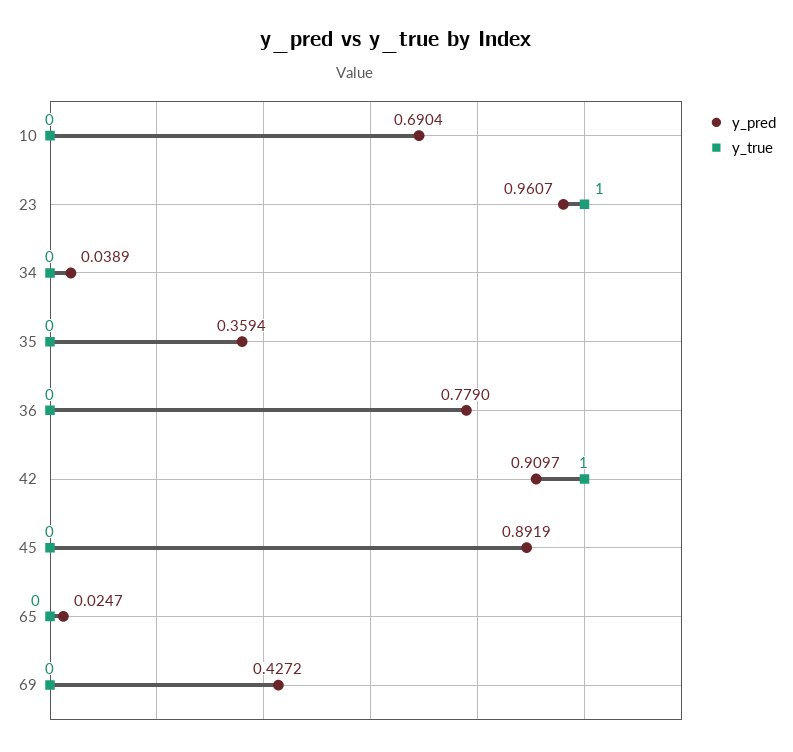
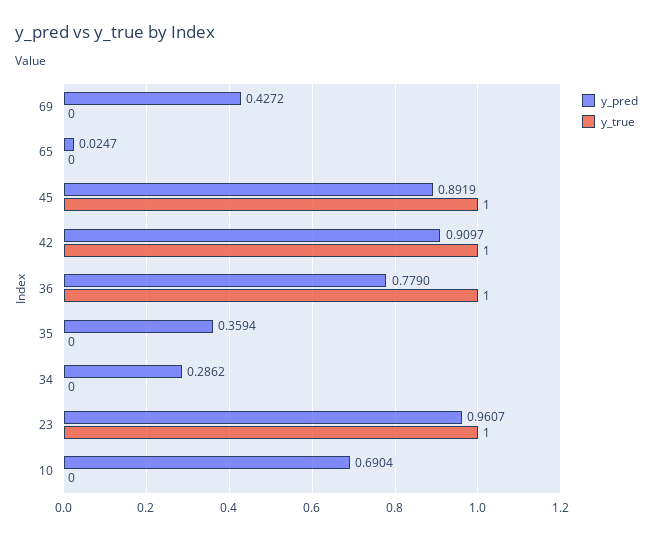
  {
    "y_pred": {
      "10": 0.6904,
      "23": 0.9607,
-     "34": 0.0389,
+     "34": 0.2862,
      "35": 0.3594,
      "36": 0.779,
      "42": 0.9097,
      "45": 0.8919,
      "65": 0.0247,
      "69": 0.4272
    },
    "y_true": {
      "10": 0,
      "23": 1,
      "34": 0,
      "35": 0,
-     "36": 0,
+     "36": 1,
      "42": 1,
-     "45": 0,
+     "45": 1,
      "65": 0,
      "69": 0
    }
  }

